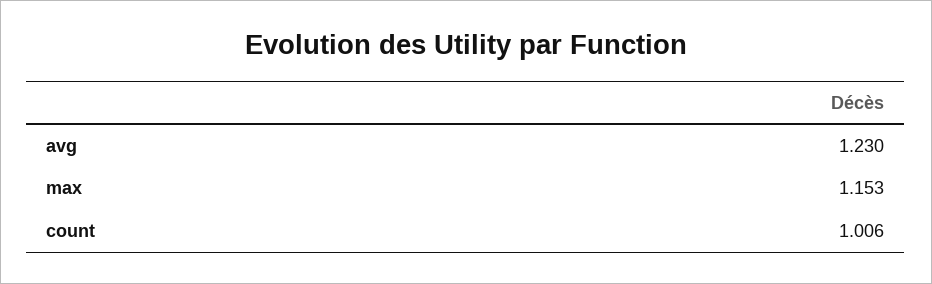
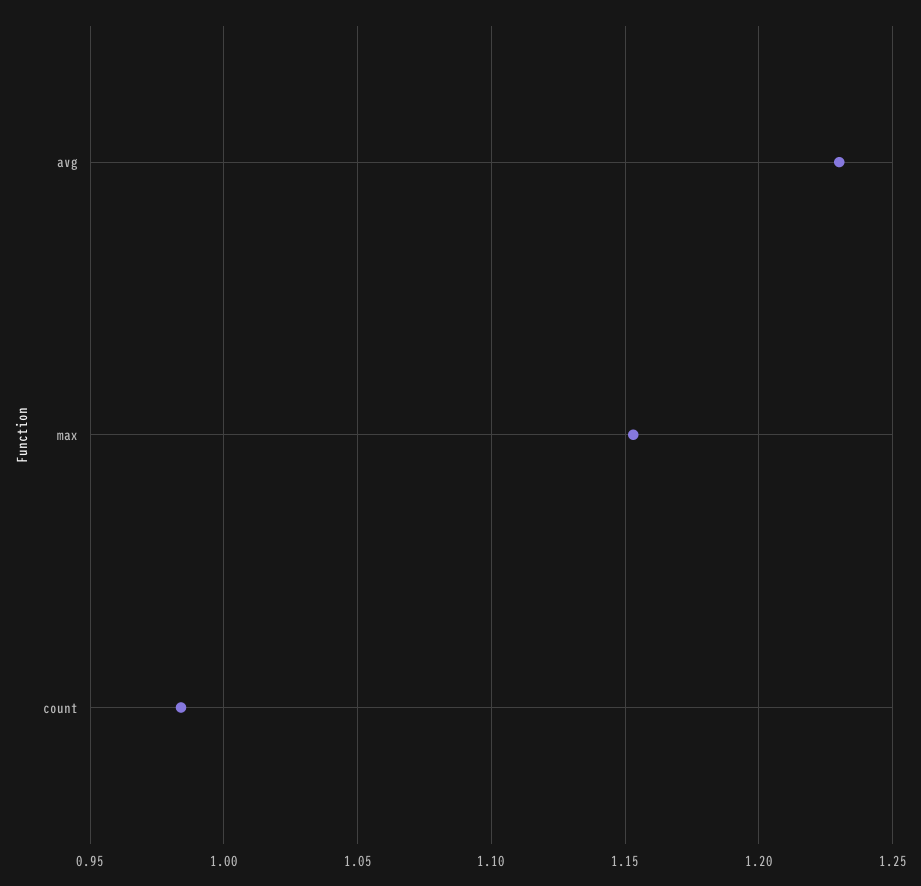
  {
    "avg": 1.23,
    "max": 1.153,
-   "count": 1.006
+   "count": 0.985
  }

